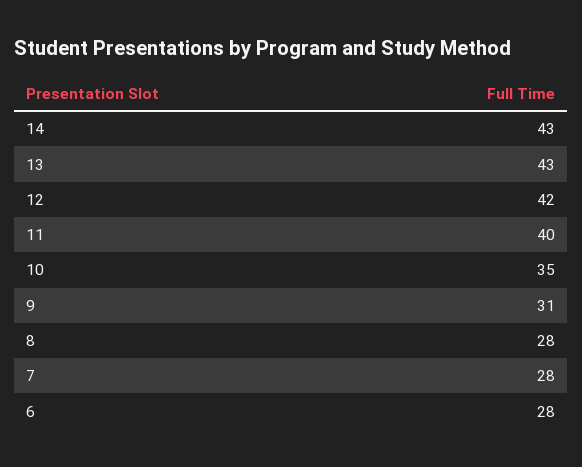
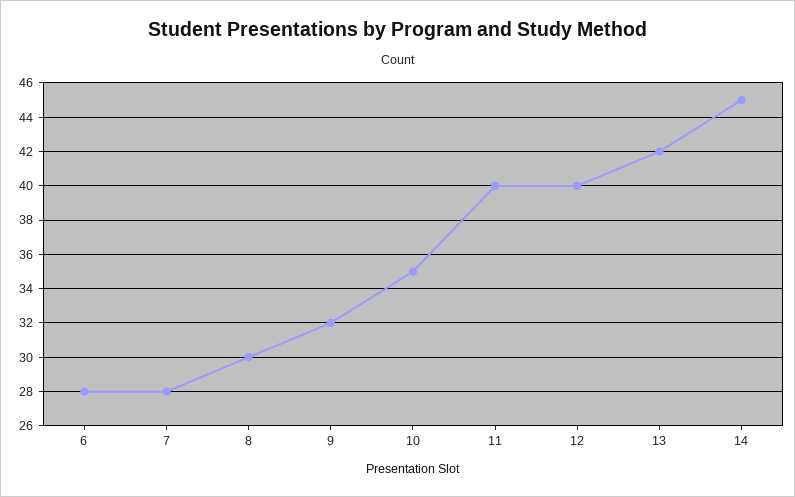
  {
-   "14": 43,
+   "14": 45,
-   "13": 43,
+   "13": 42,
-   "12": 42,
+   "12": 40,
    "11": 40,
    "10": 35,
-   "9": 31,
+   "9": 32,
-   "8": 28,
+   "8": 30,
    "7": 28,
    "6": 28
  }

